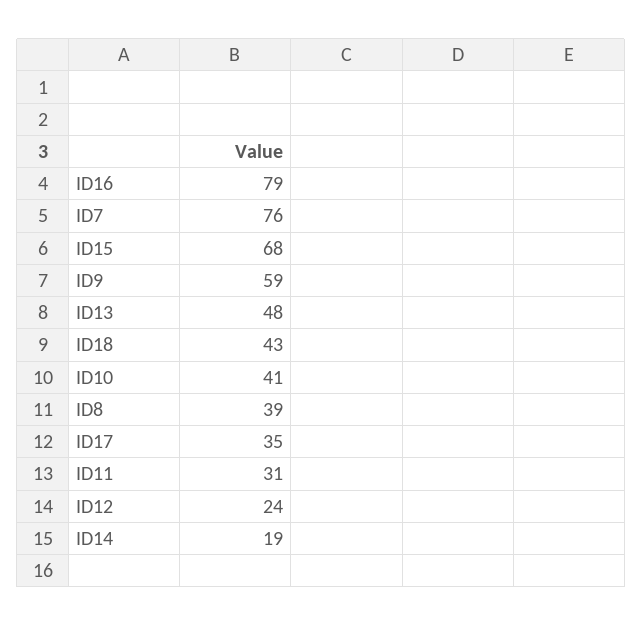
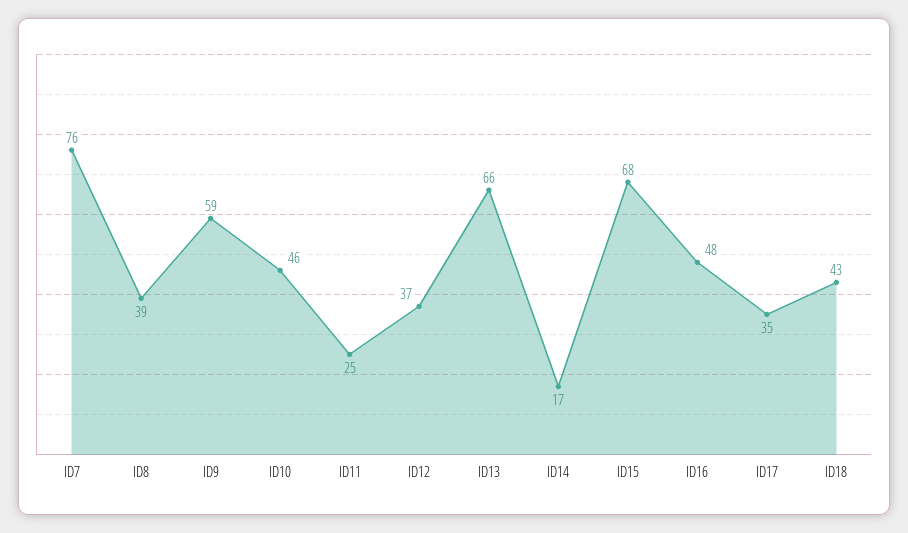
  {
-   "ID16": 79,
+   "ID16": 48,
    "ID7": 76,
    "ID15": 68,
    "ID9": 59,
-   "ID13": 48,
+   "ID13": 66,
    "ID18": 43,
-   "ID10": 41,
+   "ID10": 46,
    "ID8": 39,
    "ID17": 35,
-   "ID11": 31,
+   "ID11": 25,
-   "ID12": 24,
+   "ID12": 37,
-   "ID14": 19
+   "ID14": 17
  }

